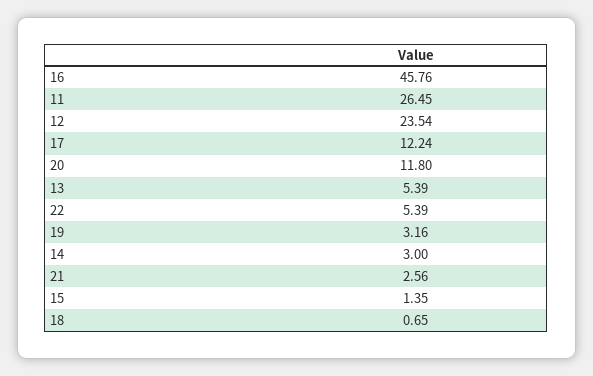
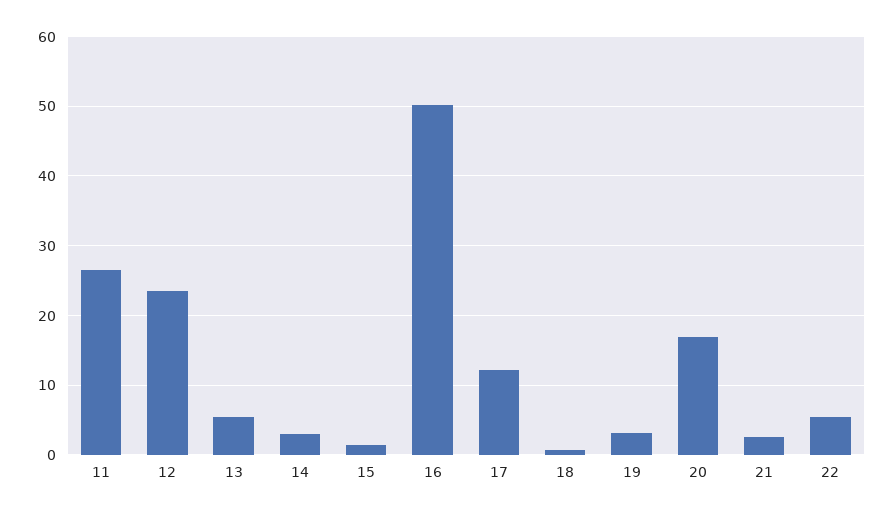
  {
-   "16": 45.76,
+   "16": 50,
    "11": 26.45,
    "12": 23.54,
    "17": 12.24,
-   "20": 11.8,
+   "20": 17,
    "13": 5.39,
    "22": 5.39,
    "19": 3.16,
    "14": 3,
    "21": 2.56,
    "15": 1.35,
    "18": 0.65
  }

